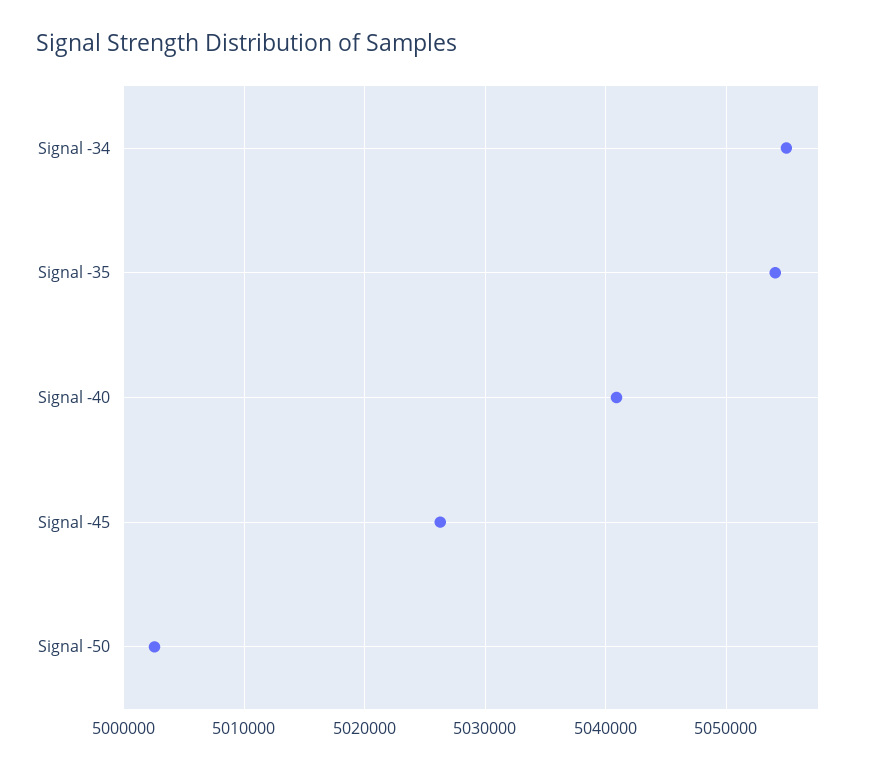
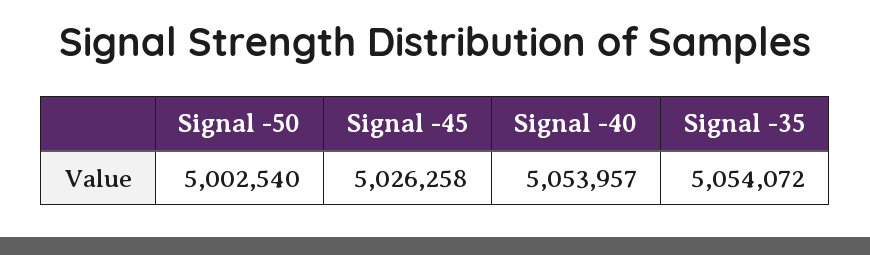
  {
-   "Signal -34": 5055000,
    "Signal -35": 5054072,
-   "Signal -40": 5041000,
+   "Signal -40": 5053957,
    "Signal -45": 5026258,
    "Signal -50": 5002540
  }

